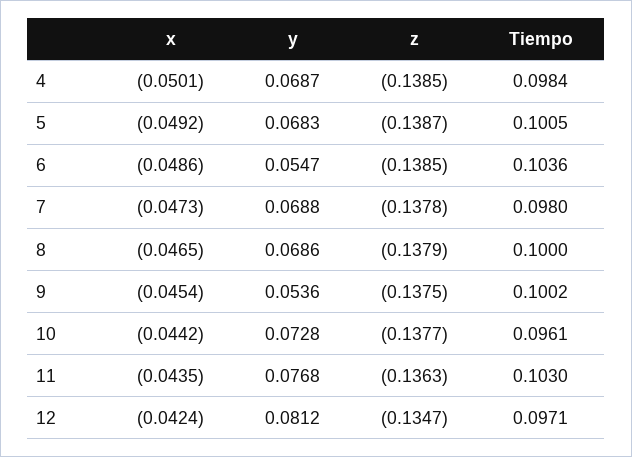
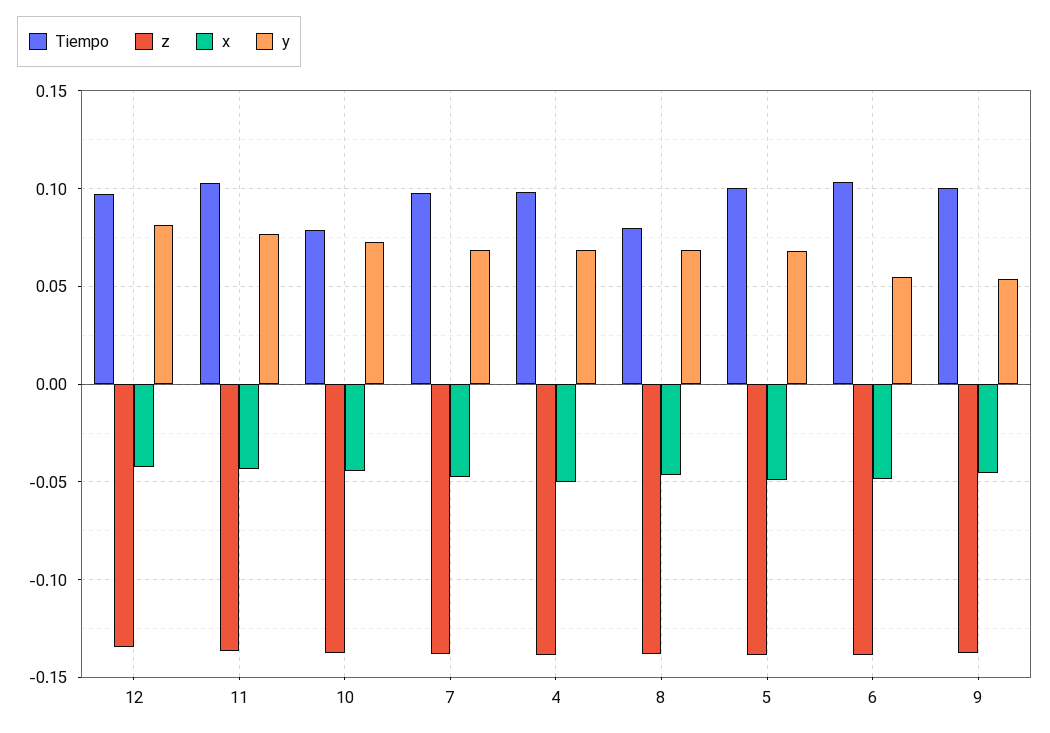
  {
    "x": {
      "4": -0.0501,
      "5": -0.0492,
      "6": -0.0486,
      "7": -0.0473,
      "8": -0.0465,
      "9": -0.0454,
      "10": -0.0442,
      "11": -0.0435,
      "12": -0.0424
    },
    "y": {
      "4": 0.0687,
      "5": 0.0683,
      "6": 0.0547,
      "7": 0.0688,
      "8": 0.0686,
      "9": 0.0536,
      "10": 0.0728,
      "11": 0.0768,
      "12": 0.0812
    },
    "z": {
      "4": -0.1385,
      "5": -0.1387,
      "6": -0.1385,
      "7": -0.1378,
      "8": -0.1379,
      "9": -0.1375,
      "10": -0.1377,
      "11": -0.1363,
      "12": -0.1347
    },
    "Tiempo": {
      "4": 0.0984,
      "5": 0.1005,
      "6": 0.1036,
      "7": 0.098,
-     "8": 0.1,
+     "8": 0.08,
      "9": 0.1002,
-     "10": 0.0961,
+     "10": 0.08,
      "11": 0.103,
      "12": 0.0971
    }
  }

